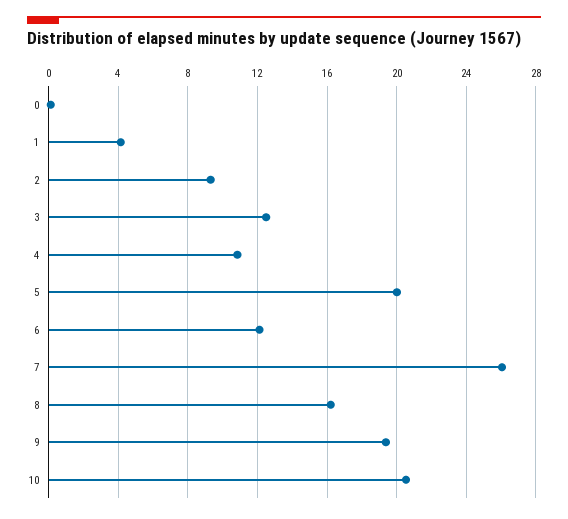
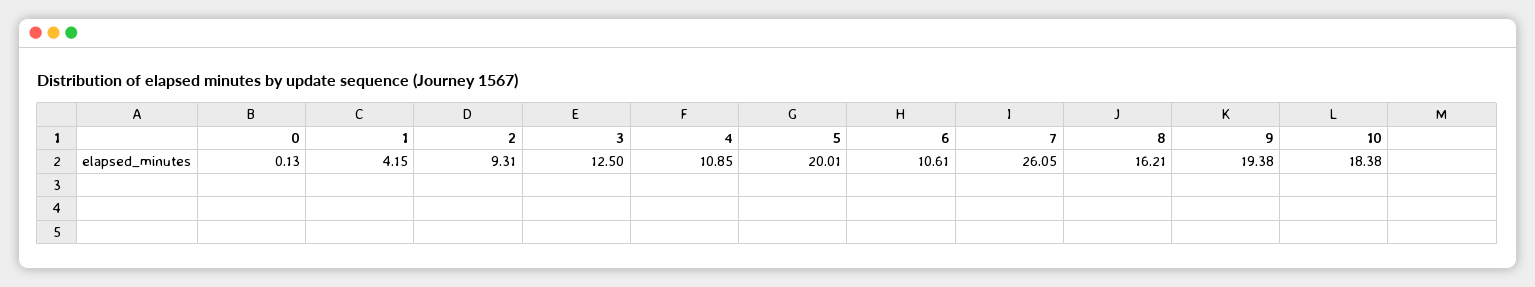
  {
    "0": 0.13,
    "1": 4.15,
    "2": 9.31,
    "3": 12.5,
    "4": 10.85,
    "5": 20.01,
-   "6": 12,
+   "6": 10.61,
    "7": 26.05,
    "8": 16.21,
    "9": 19.38,
-   "10": 20.5
+   "10": 18.38
  }

